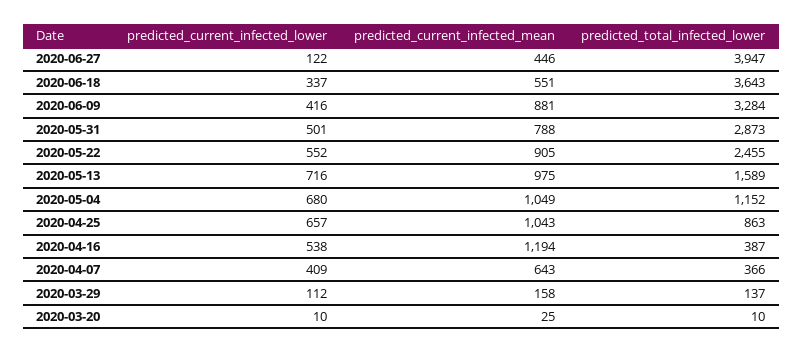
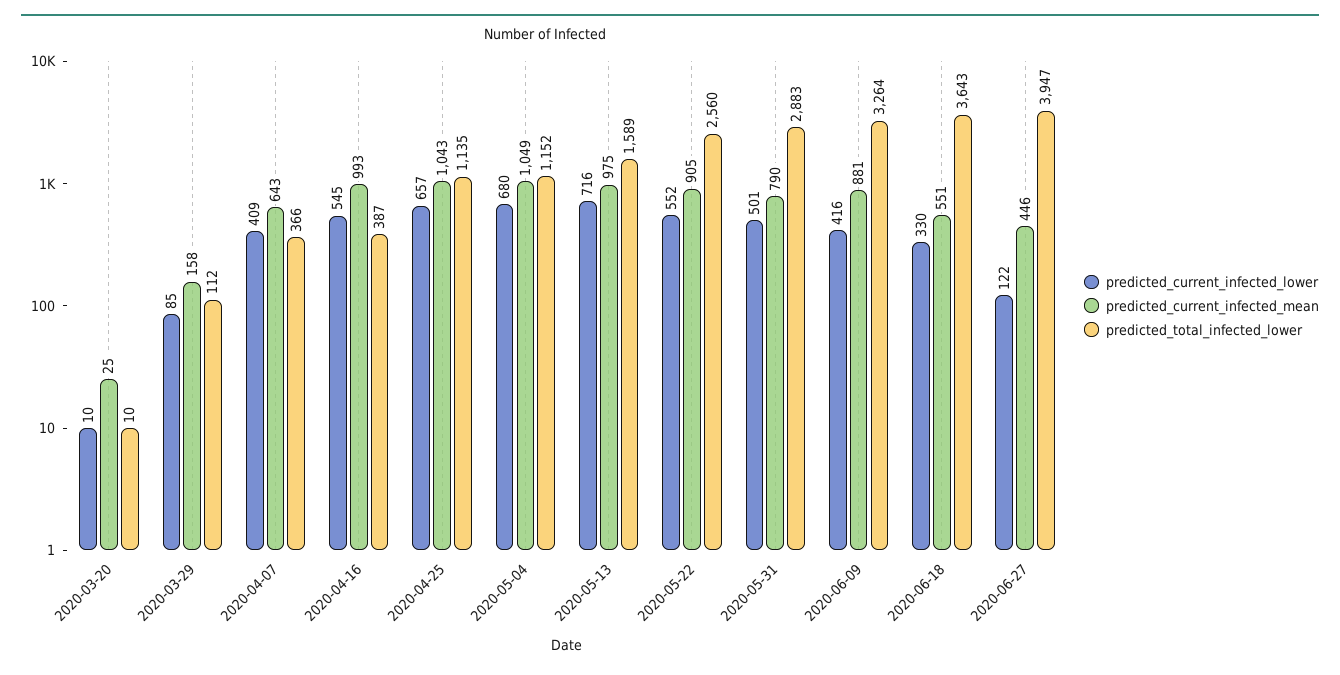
  {
    "predicted_current_infected_lower": {
      "2020-06-27": 122,
-     "2020-06-18": 337,
+     "2020-06-18": 330,
      "2020-06-09": 416,
      "2020-05-31": 501,
      "2020-05-22": 552,
      "2020-05-13": 716,
      "2020-05-04": 680,
      "2020-04-25": 657,
-     "2020-04-16": 538,
+     "2020-04-16": 545,
      "2020-04-07": 409,
-     "2020-03-29": 112,
+     "2020-03-29": 85,
      "2020-03-20": 10
    },
    "predicted_current_infected_mean": {
      "2020-06-27": 446,
      "2020-06-18": 551,
      "2020-06-09": 881,
-     "2020-05-31": 788,
+     "2020-05-31": 790,
      "2020-05-22": 905,
      "2020-05-13": 975,
      "2020-05-04": 1049,
      "2020-04-25": 1043,
-     "2020-04-16": 1194,
+     "2020-04-16": 993,
      "2020-04-07": 643,
      "2020-03-29": 158,
      "2020-03-20": 25
    },
    "predicted_total_infected_lower": {
      "2020-06-27": 3947,
      "2020-06-18": 3643,
-     "2020-06-09": 3284,
+     "2020-06-09": 3264,
-     "2020-05-31": 2873,
+     "2020-05-31": 2883,
-     "2020-05-22": 2455,
+     "2020-05-22": 2560,
      "2020-05-13": 1589,
      "2020-05-04": 1152,
-     "2020-04-25": 863,
+     "2020-04-25": 1135,
      "2020-04-16": 387,
      "2020-04-07": 366,
-     "2020-03-29": 137,
+     "2020-03-29": 112,
      "2020-03-20": 10
    }
  }

